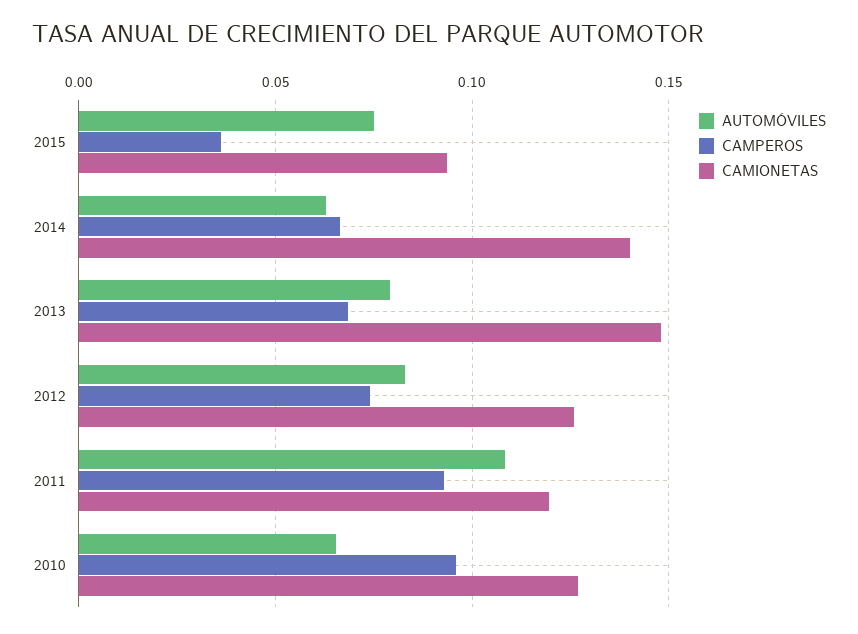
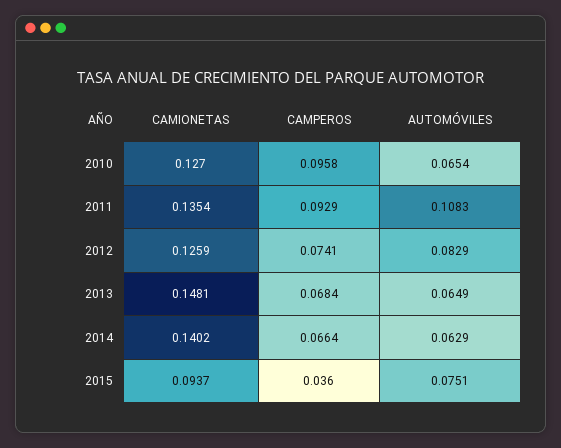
  {
    "AUTOMÓVILES": {
      "2015": 0.0751,
      "2014": 0.0629,
-     "2013": 0.08,
+     "2013": 0.0649,
      "2012": 0.0829,
      "2011": 0.1083,
      "2010": 0.0654
    },
    "CAMPEROS": {
      "2015": 0.036,
      "2014": 0.0664,
      "2013": 0.0684,
      "2012": 0.0741,
      "2011": 0.0929,
      "2010": 0.0958
    },
    "CAMIONETAS": {
      "2015": 0.0937,
      "2014": 0.1402,
      "2013": 0.1481,
      "2012": 0.1259,
-     "2011": 0.12,
+     "2011": 0.1354,
      "2010": 0.127
    }
  }

